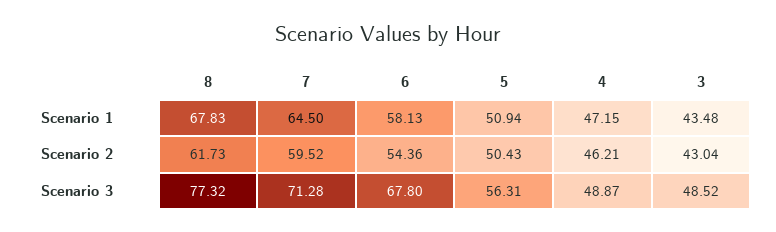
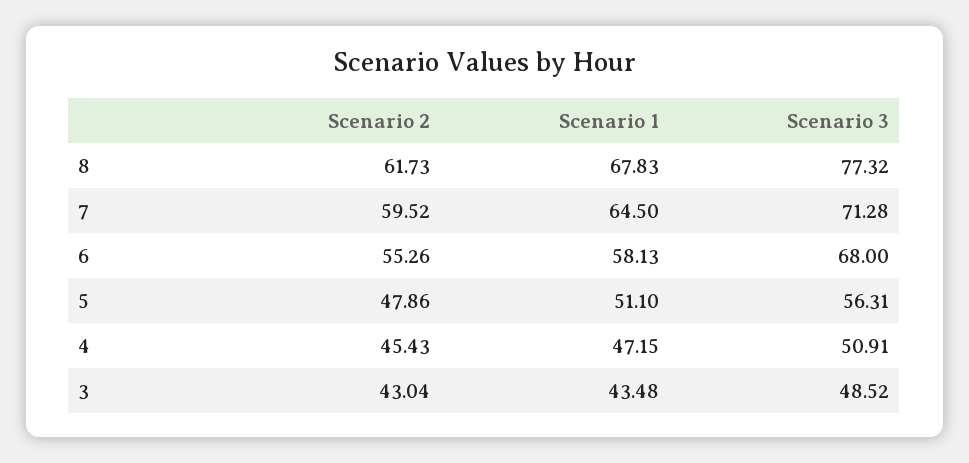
  {
    "8": {
      "Scenario 1": 67.83,
      "Scenario 2": 61.73,
      "Scenario 3": 77.32
    },
    "7": {
      "Scenario 1": 64.5,
      "Scenario 2": 59.52,
      "Scenario 3": 71.28
    },
    "6": {
      "Scenario 1": 58.13,
-     "Scenario 2": 54.36,
+     "Scenario 2": 55.26,
-     "Scenario 3": 67.8
+     "Scenario 3": 68
    },
    "5": {
-     "Scenario 1": 50.94,
+     "Scenario 1": 51.1,
-     "Scenario 2": 50.43,
+     "Scenario 2": 47.86,
      "Scenario 3": 56.31
    },
    "4": {
      "Scenario 1": 47.15,
-     "Scenario 2": 46.21,
+     "Scenario 2": 45.43,
-     "Scenario 3": 48.87
+     "Scenario 3": 50.91
    },
    "3": {
      "Scenario 1": 43.48,
      "Scenario 2": 43.04,
      "Scenario 3": 48.52
    }
  }

